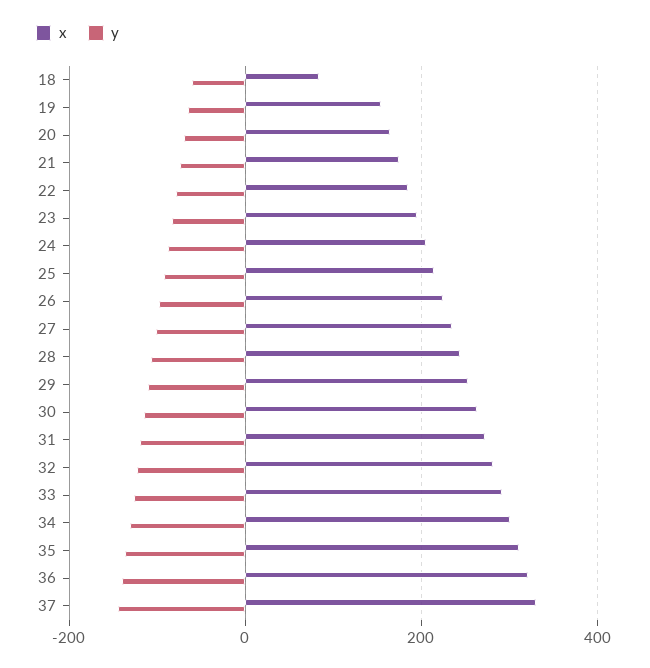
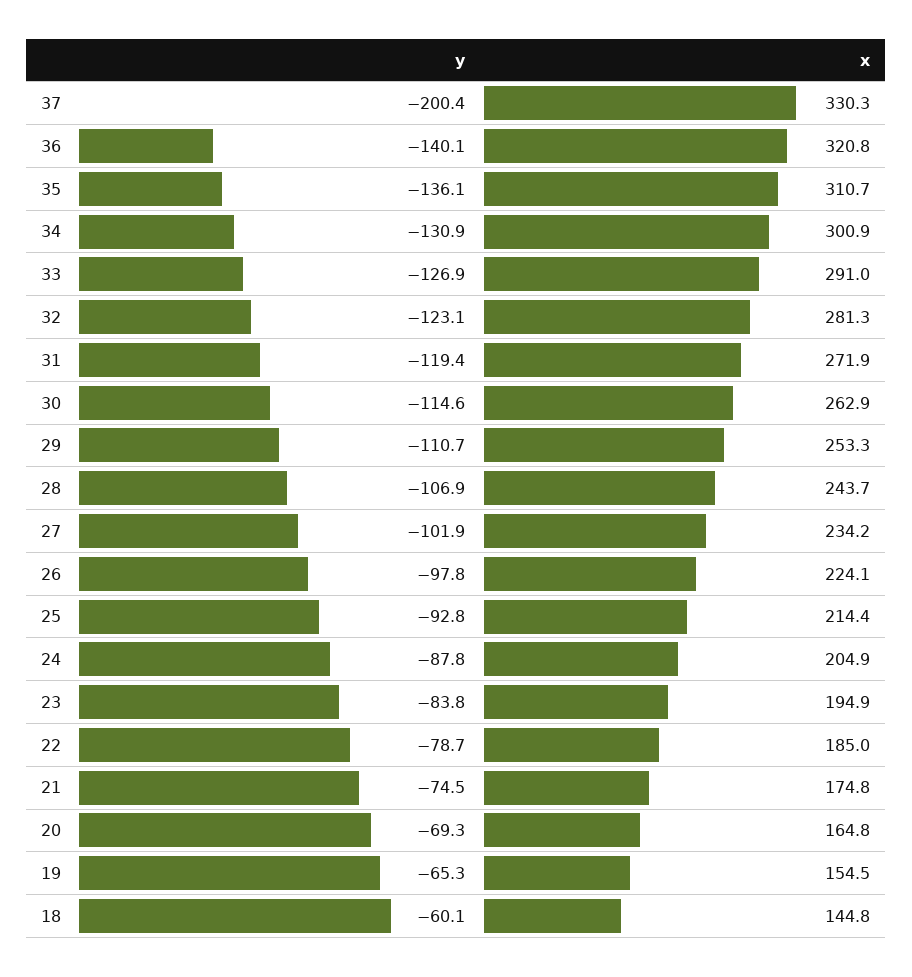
  {
    "x": {
-     "18": 80,
+     "18": 144.8,
      "19": 154.5,
      "20": 164.8,
      "21": 174.8,
      "22": 185,
      "23": 194.9,
      "24": 204.9,
      "25": 214.4,
      "26": 224.1,
      "27": 234.2,
      "28": 243.7,
      "29": 253.3,
      "30": 262.9,
      "31": 271.9,
      "32": 281.3,
      "33": 291,
      "34": 300.9,
      "35": 310.7,
      "36": 320.8,
      "37": 330.3
    },
    "y": {
      "18": -60.1,
      "19": -65.3,
      "20": -69.3,
      "21": -74.5,
      "22": -78.7,
      "23": -83.8,
      "24": -87.8,
      "25": -92.8,
      "26": -97.8,
      "27": -101.9,
      "28": -106.9,
      "29": -110.7,
      "30": -114.6,
      "31": -119.4,
      "32": -123.1,
      "33": -126.9,
      "34": -130.9,
      "35": -136.1,
      "36": -140.1,
-     "37": -140
+     "37": -200.4
    }
  }

